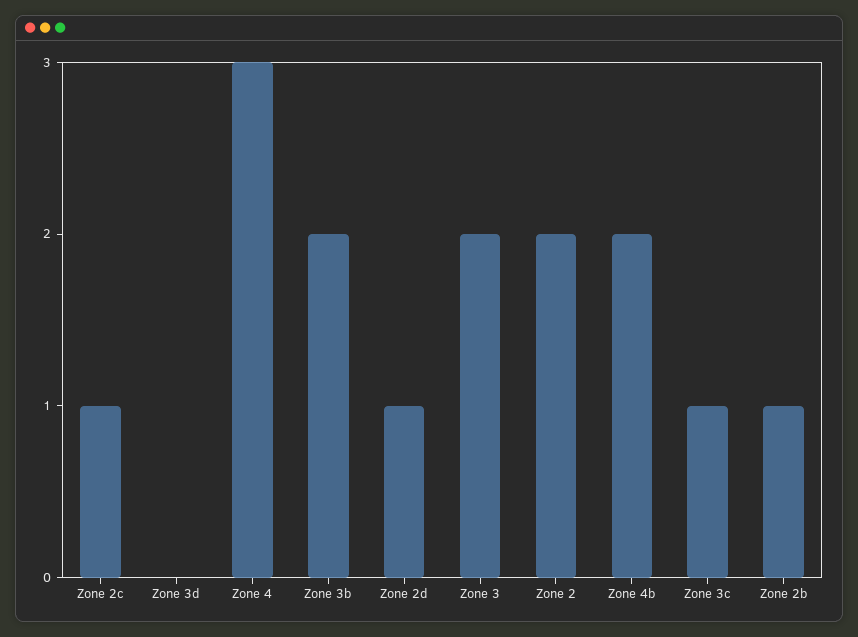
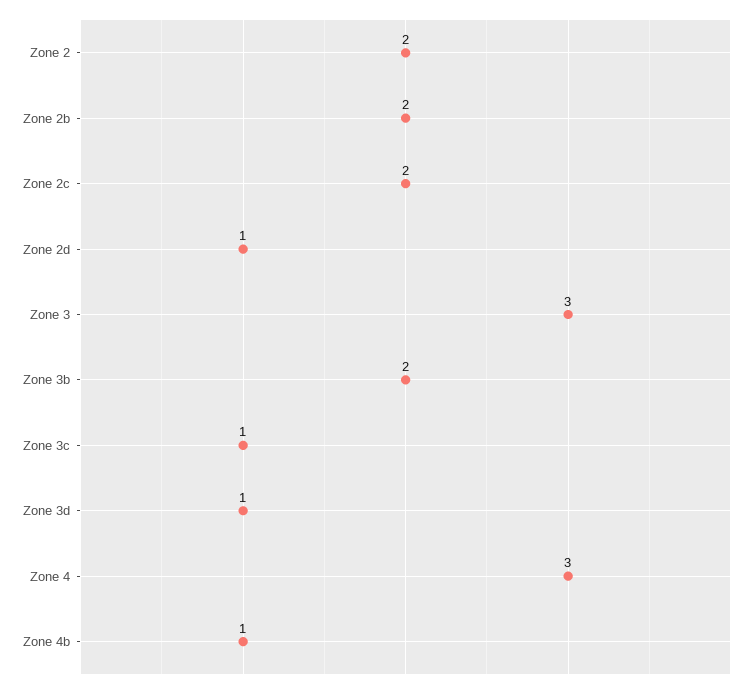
  {
-   "Zone 2c": 1,
+   "Zone 2c": 2,
-   "Zone 3d": 0,
+   "Zone 3d": 1,
    "Zone 4": 3,
    "Zone 3b": 2,
    "Zone 2d": 1,
-   "Zone 3": 2,
+   "Zone 3": 3,
    "Zone 2": 2,
-   "Zone 4b": 2,
+   "Zone 4b": 1,
    "Zone 3c": 1,
-   "Zone 2b": 1
+   "Zone 2b": 2
  }

